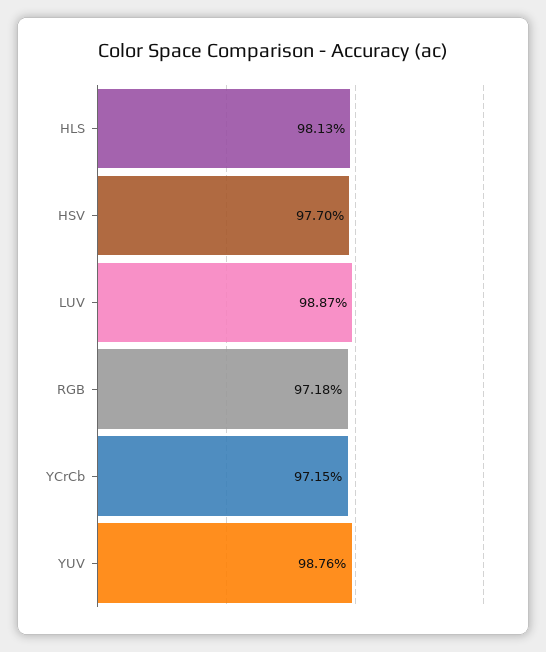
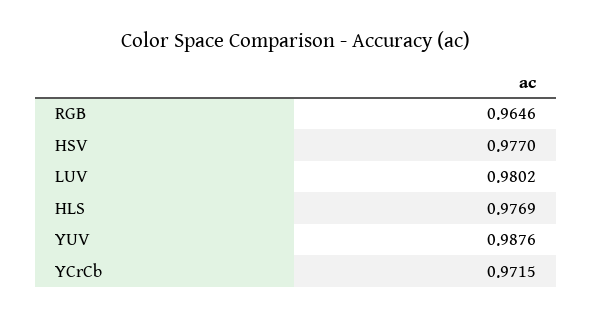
  {
-   "HLS": 0.9813,
+   "HLS": 0.9769,
    "HSV": 0.977,
-   "LUV": 0.9887,
+   "LUV": 0.9802,
-   "RGB": 0.9718,
+   "RGB": 0.9646,
    "YCrCb": 0.9715,
    "YUV": 0.9876
  }

